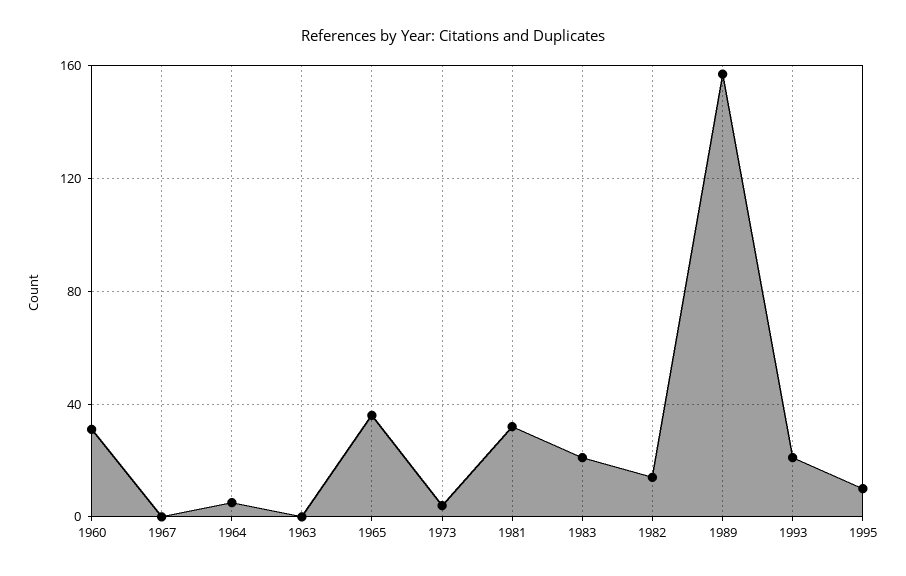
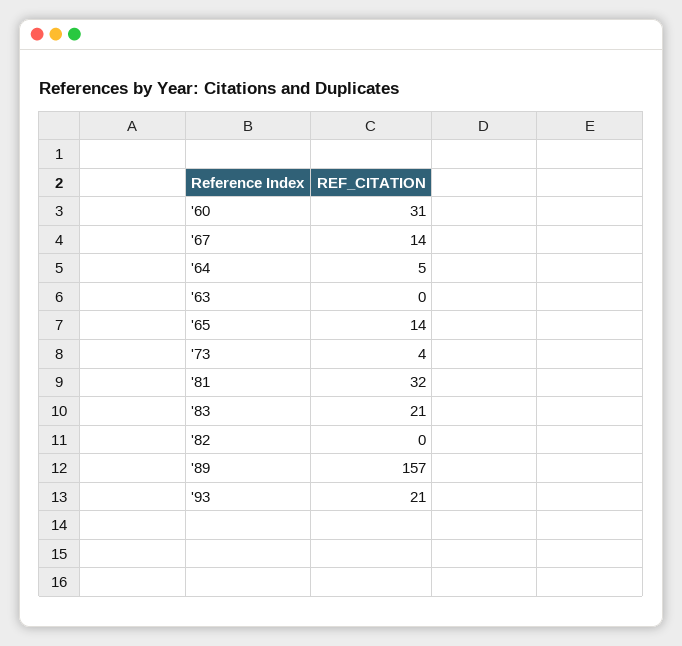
  {
    "1960": 31,
-   "1967": 0,
+   "1967": 14,
    "1964": 5,
    "1963": 0,
-   "1965": 35,
+   "1965": 14,
    "1973": 4,
    "1981": 32,
    "1983": 21,
-   "1982": 15,
+   "1982": 0,
    "1989": 157,
-   "1993": 21,
+   "1993": 21
-   "1995": 10
  }

